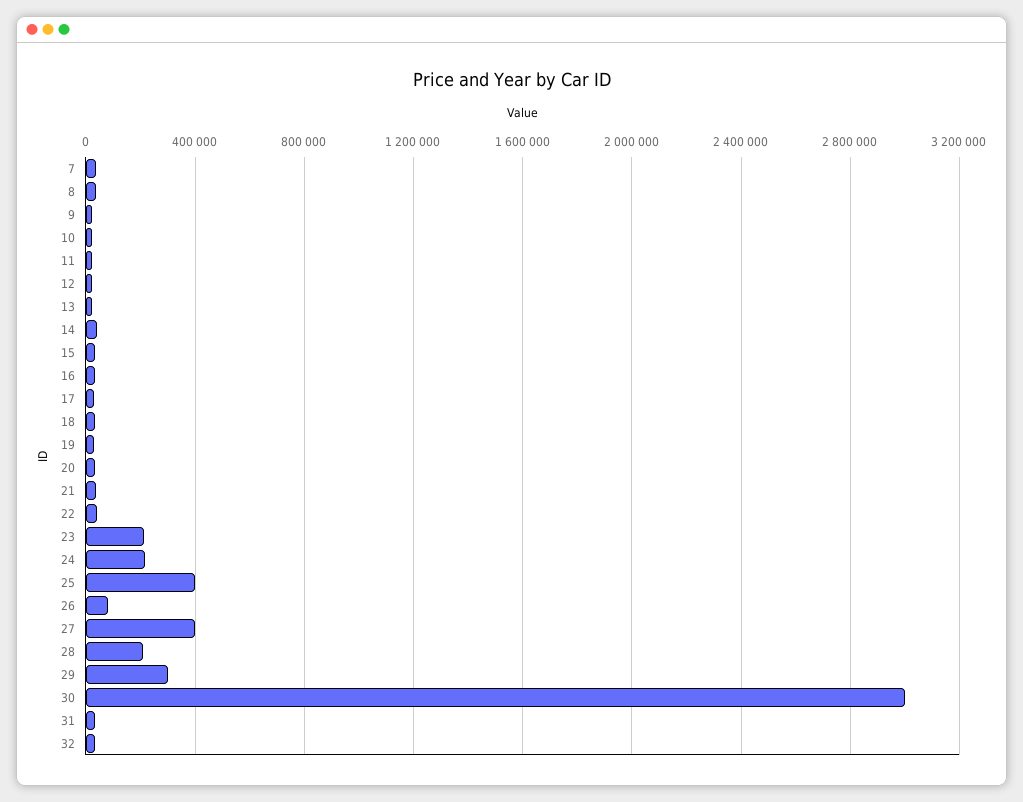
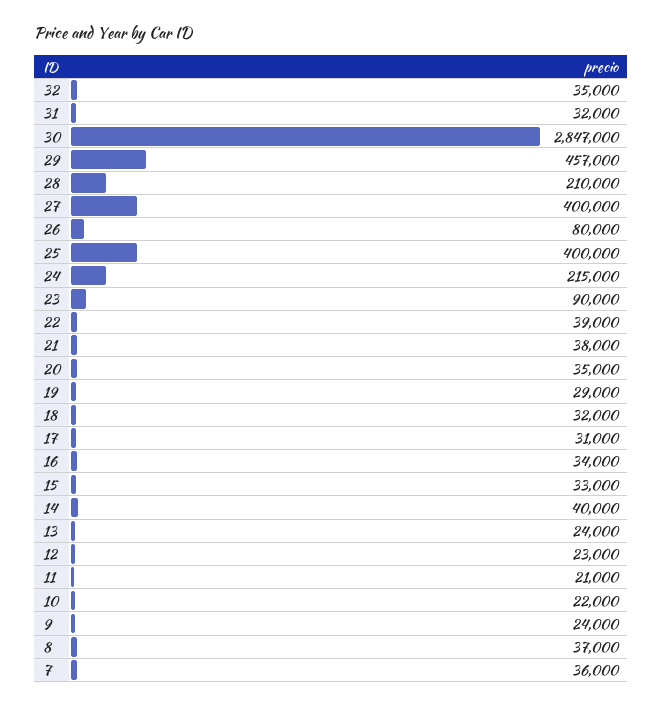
  {
    "7": 36000,
    "8": 37000,
    "9": 24000,
    "10": 22000,
    "11": 21000,
    "12": 23000,
    "13": 24000,
    "14": 40000,
    "15": 33000,
    "16": 34000,
    "17": 31000,
    "18": 32000,
    "19": 29000,
    "20": 35000,
    "21": 38000,
    "22": 39000,
-   "23": 200000,
+   "23": 90000,
    "24": 215000,
    "25": 400000,
    "26": 80000,
    "27": 400000,
    "28": 210000,
-   "29": 300000,
+   "29": 457000,
-   "30": 3000000,
+   "30": 2847000,
    "31": 32000,
    "32": 35000
  }

